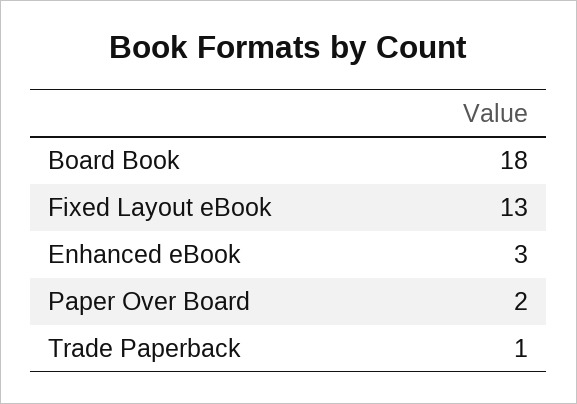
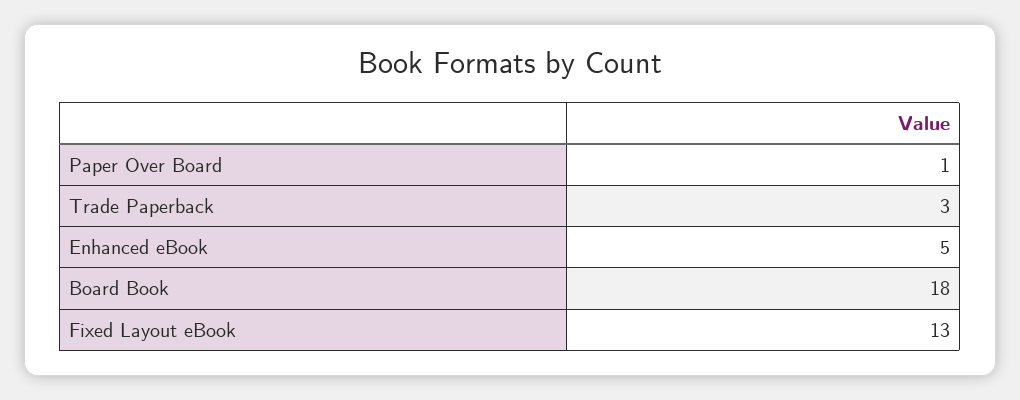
  {
    "Board Book": 18,
    "Fixed Layout eBook": 13,
-   "Enhanced eBook": 3,
+   "Enhanced eBook": 5,
-   "Paper Over Board": 2,
+   "Paper Over Board": 1,
-   "Trade Paperback": 1
+   "Trade Paperback": 3
  }

